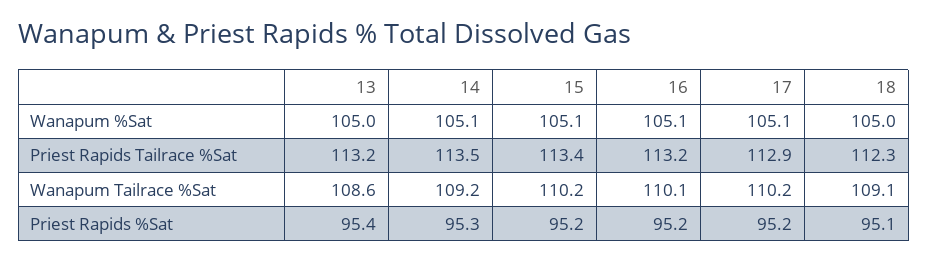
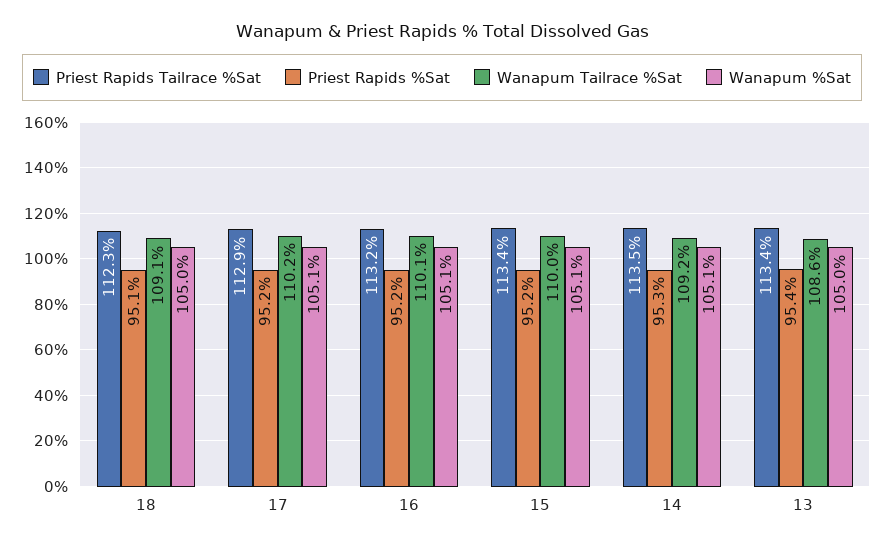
  {
    "Wanapum %Sat": {
      "13": 105,
      "14": 105.1,
      "15": 105.1,
      "16": 105.1,
      "17": 105.1,
      "18": 105
    },
    "Priest Rapids Tailrace %Sat": {
-     "13": 113.2,
+     "13": 113.4,
      "14": 113.5,
      "15": 113.4,
      "16": 113.2,
      "17": 112.9,
      "18": 112.3
    },
    "Wanapum Tailrace %Sat": {
      "13": 108.6,
      "14": 109.2,
-     "15": 110.2,
+     "15": 110,
      "16": 110.1,
      "17": 110.2,
      "18": 109.1
    },
    "Priest Rapids %Sat": {
      "13": 95.4,
      "14": 95.3,
      "15": 95.2,
      "16": 95.2,
      "17": 95.2,
      "18": 95.1
    }
  }

